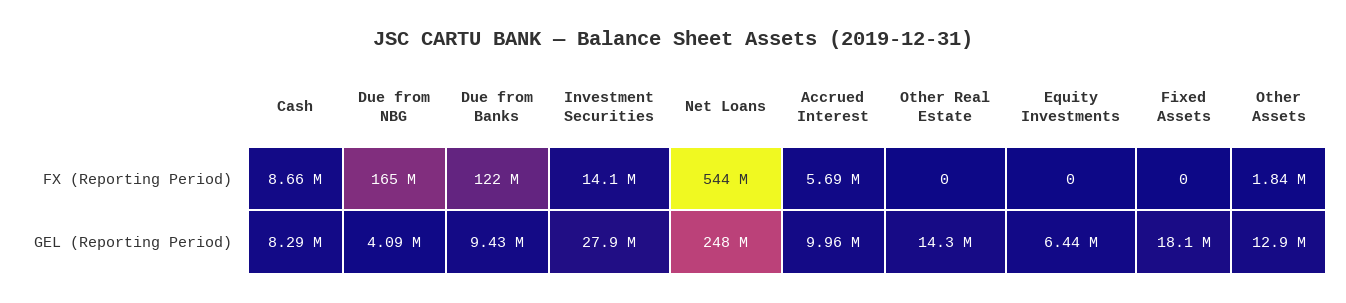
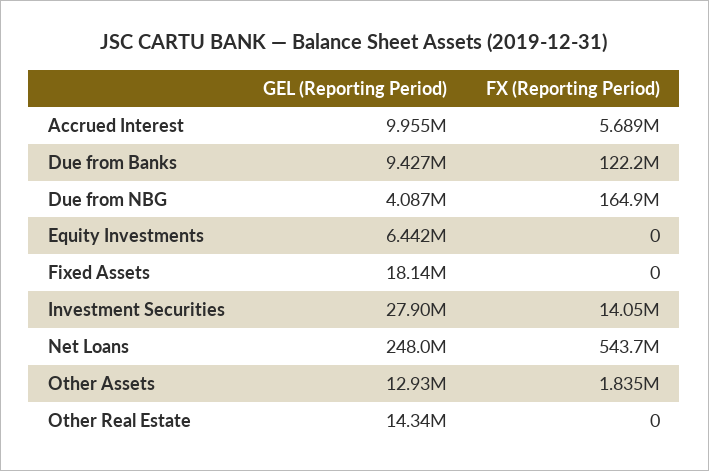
  {
-   "Cash": {
-     "FX (Reporting Period)": 8660000,
-     "GEL (Reporting Period)": 8290000
-   },
    "Due from NBG": {
      "FX (Reporting Period)": 164900000,
      "GEL (Reporting Period)": 4087000
    },
    "Due from Banks": {
      "FX (Reporting Period)": 122200000,
      "GEL (Reporting Period)": 9427000
    },
    "Investment Securities": {
      "FX (Reporting Period)": 14050000,
      "GEL (Reporting Period)": 27900000
    },
    "Net Loans": {
      "FX (Reporting Period)": 543700000,
      "GEL (Reporting Period)": 248000000
    },
    "Accrued Interest": {
      "FX (Reporting Period)": 5689000,
      "GEL (Reporting Period)": 9955000
    },
    "Other Real Estate": {
      "FX (Reporting Period)": 0,
      "GEL (Reporting Period)": 14340000
    },
    "Equity Investments": {
      "FX (Reporting Period)": 0,
      "GEL (Reporting Period)": 6442000
    },
    "Fixed Assets": {
      "FX (Reporting Period)": 0,
      "GEL (Reporting Period)": 18140000
    },
    "Other Assets": {
      "FX (Reporting Period)": 1835000,
      "GEL (Reporting Period)": 12930000
    }
  }

